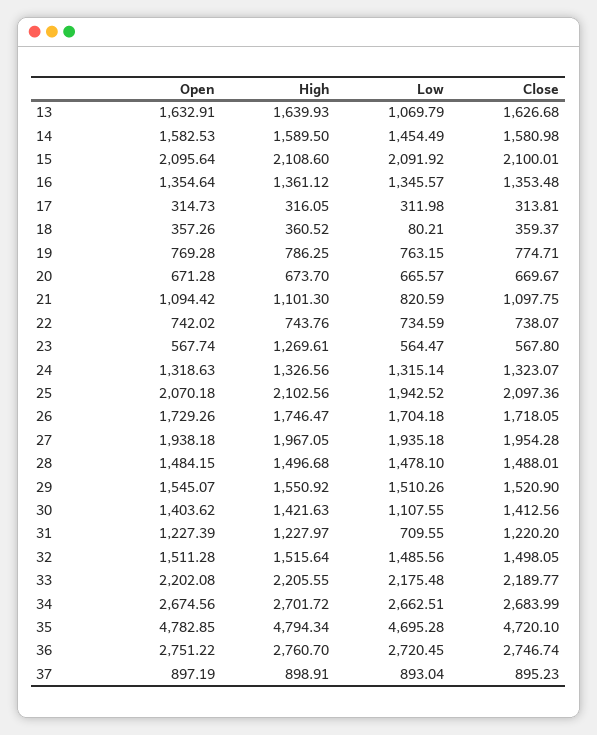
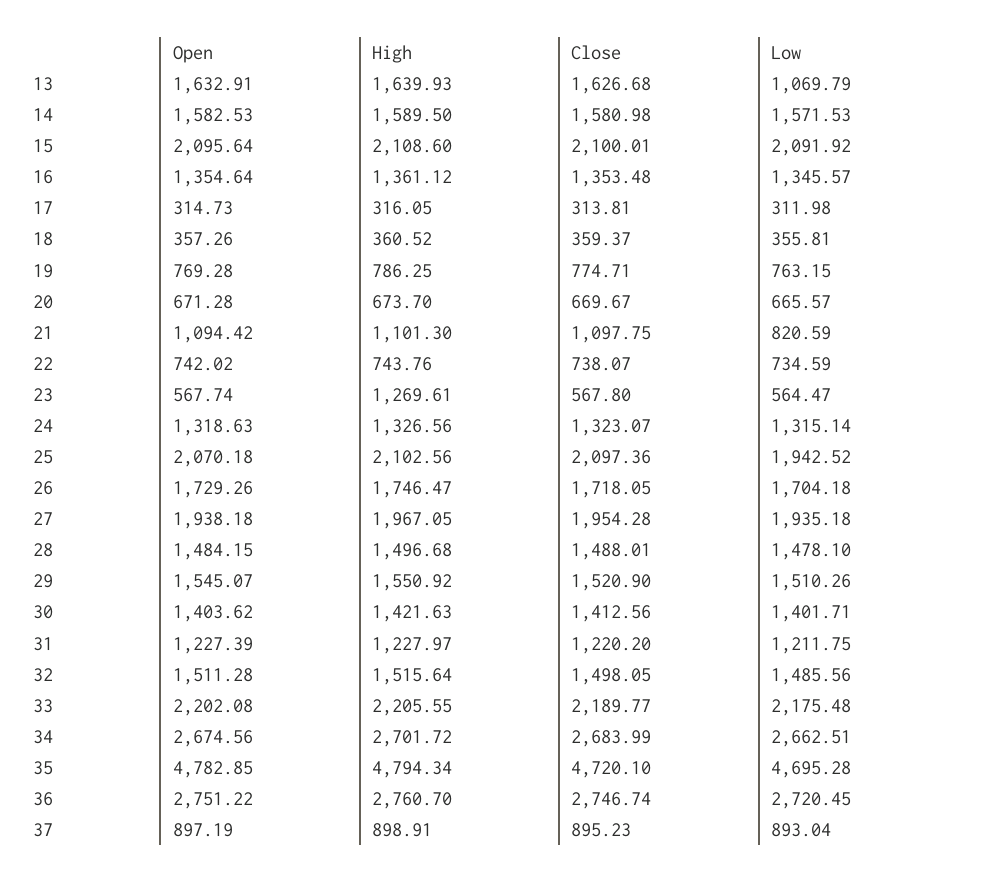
  {
    "Open": {
      "13": 1632.91,
      "14": 1582.53,
      "15": 2095.64,
      "16": 1354.64,
      "17": 314.73,
      "18": 357.26,
      "19": 769.28,
      "20": 671.28,
      "21": 1094.42,
      "22": 742.02,
      "23": 567.74,
      "24": 1318.63,
      "25": 2070.18,
      "26": 1729.26,
      "27": 1938.18,
      "28": 1484.15,
      "29": 1545.07,
      "30": 1403.62,
      "31": 1227.39,
      "32": 1511.28,
      "33": 2202.08,
      "34": 2674.56,
      "35": 4782.85,
      "36": 2751.22,
      "37": 897.19
    },
    "High": {
      "13": 1639.93,
      "14": 1589.5,
      "15": 2108.6,
      "16": 1361.12,
      "17": 316.05,
      "18": 360.52,
      "19": 786.25,
      "20": 673.7,
      "21": 1101.3,
      "22": 743.76,
      "23": 1269.61,
      "24": 1326.56,
      "25": 2102.56,
      "26": 1746.47,
      "27": 1967.05,
      "28": 1496.68,
      "29": 1550.92,
      "30": 1421.63,
      "31": 1227.97,
      "32": 1515.64,
      "33": 2205.55,
      "34": 2701.72,
      "35": 4794.34,
      "36": 2760.7,
      "37": 898.91
    },
    "Low": {
      "13": 1069.79,
-     "14": 1454.49,
+     "14": 1571.53,
      "15": 2091.92,
      "16": 1345.57,
      "17": 311.98,
-     "18": 80.21,
+     "18": 355.81,
      "19": 763.15,
      "20": 665.57,
      "21": 820.59,
      "22": 734.59,
      "23": 564.47,
      "24": 1315.14,
      "25": 1942.52,
      "26": 1704.18,
      "27": 1935.18,
      "28": 1478.1,
      "29": 1510.26,
-     "30": 1107.55,
+     "30": 1401.71,
-     "31": 709.55,
+     "31": 1211.75,
      "32": 1485.56,
      "33": 2175.48,
      "34": 2662.51,
      "35": 4695.28,
      "36": 2720.45,
      "37": 893.04
    },
    "Close": {
      "13": 1626.68,
      "14": 1580.98,
      "15": 2100.01,
      "16": 1353.48,
      "17": 313.81,
      "18": 359.37,
      "19": 774.71,
      "20": 669.67,
      "21": 1097.75,
      "22": 738.07,
      "23": 567.8,
      "24": 1323.07,
      "25": 2097.36,
      "26": 1718.05,
      "27": 1954.28,
      "28": 1488.01,
      "29": 1520.9,
      "30": 1412.56,
      "31": 1220.2,
      "32": 1498.05,
      "33": 2189.77,
      "34": 2683.99,
      "35": 4720.1,
      "36": 2746.74,
      "37": 895.23
    }
  }

